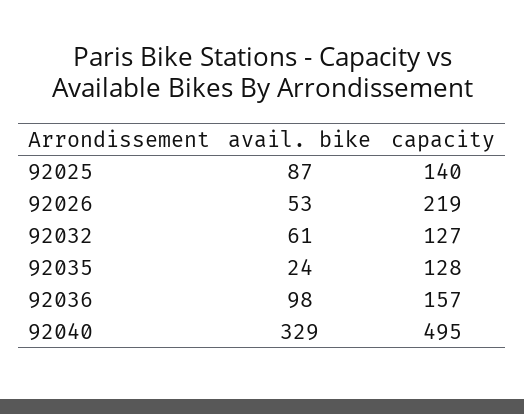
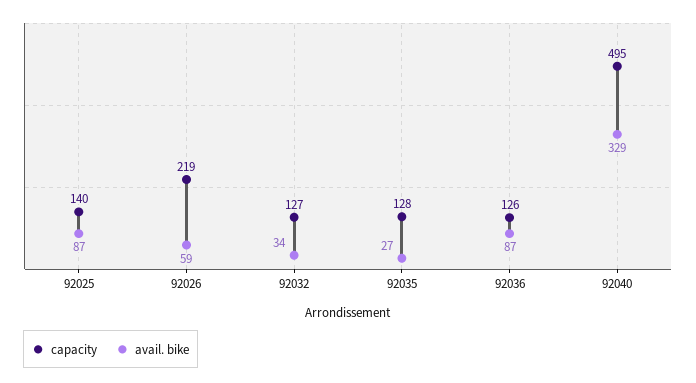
  {
    "avail. bike": {
      "92025": 87,
-     "92026": 53,
+     "92026": 59,
-     "92032": 61,
+     "92032": 34,
-     "92035": 24,
+     "92035": 27,
-     "92036": 98,
+     "92036": 87,
      "92040": 329
    },
    "capacity": {
      "92025": 140,
      "92026": 219,
      "92032": 127,
      "92035": 128,
-     "92036": 157,
+     "92036": 126,
      "92040": 495
    }
  }

